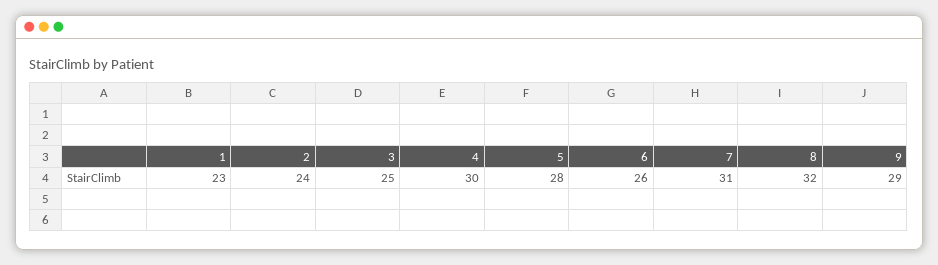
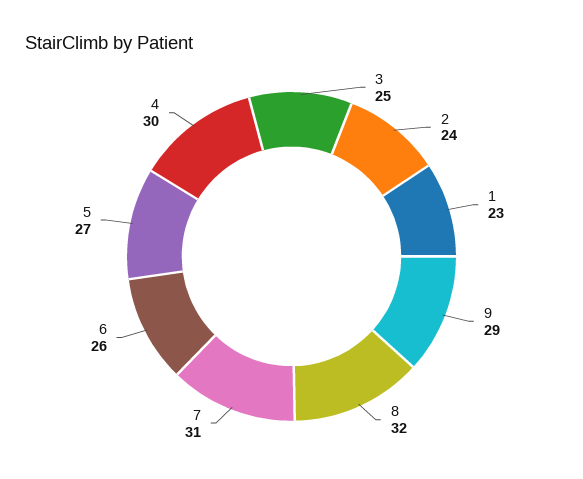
  {
    "1": 23,
    "2": 24,
    "3": 25,
    "4": 30,
-   "5": 28,
+   "5": 27,
    "6": 26,
    "7": 31,
    "8": 32,
    "9": 29
  }

